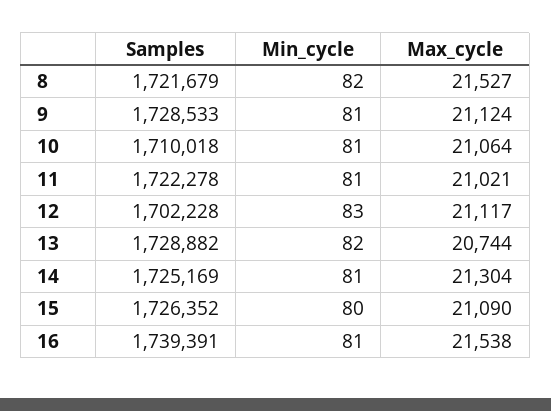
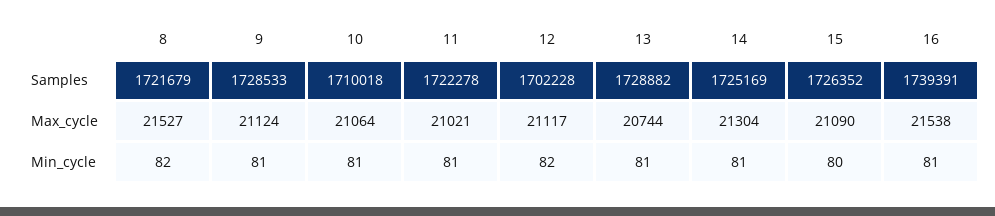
  {
    "Samples": {
      "8": 1721679,
      "9": 1728533,
      "10": 1710018,
      "11": 1722278,
      "12": 1702228,
      "13": 1728882,
      "14": 1725169,
      "15": 1726352,
      "16": 1739391
    },
    "Min_cycle": {
      "8": 82,
      "9": 81,
      "10": 81,
      "11": 81,
-     "12": 83,
+     "12": 82,
-     "13": 82,
+     "13": 81,
      "14": 81,
      "15": 80,
      "16": 81
    },
    "Max_cycle": {
      "8": 21527,
      "9": 21124,
      "10": 21064,
      "11": 21021,
      "12": 21117,
      "13": 20744,
      "14": 21304,
      "15": 21090,
      "16": 21538
    }
  }

